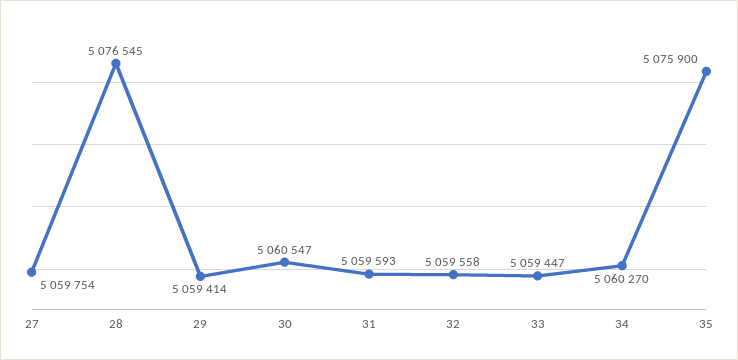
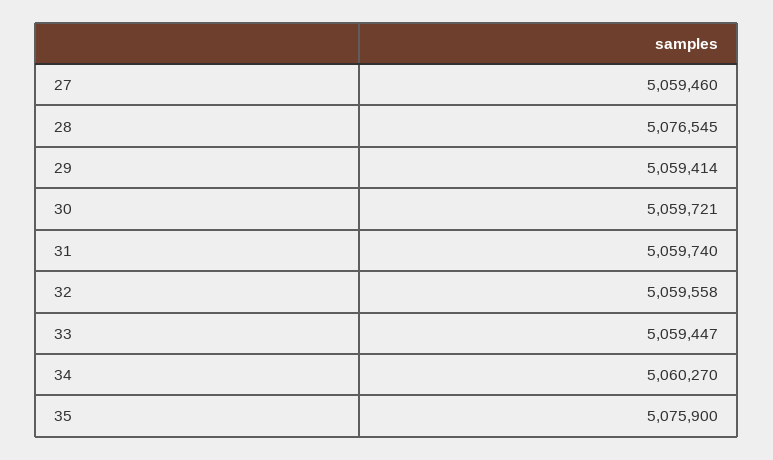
  {
-   "27": 5059754,
+   "27": 5059460,
    "28": 5076545,
    "29": 5059414,
-   "30": 5060547,
+   "30": 5059721,
-   "31": 5059593,
+   "31": 5059740,
    "32": 5059558,
    "33": 5059447,
    "34": 5060270,
    "35": 5075900
  }

